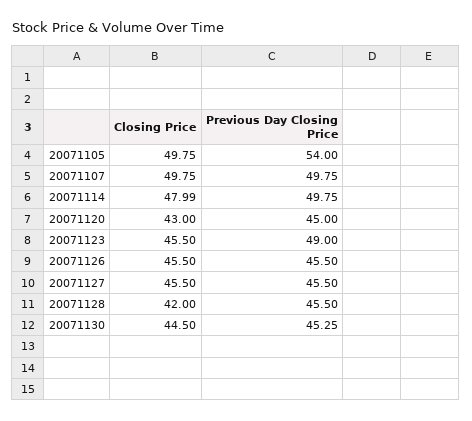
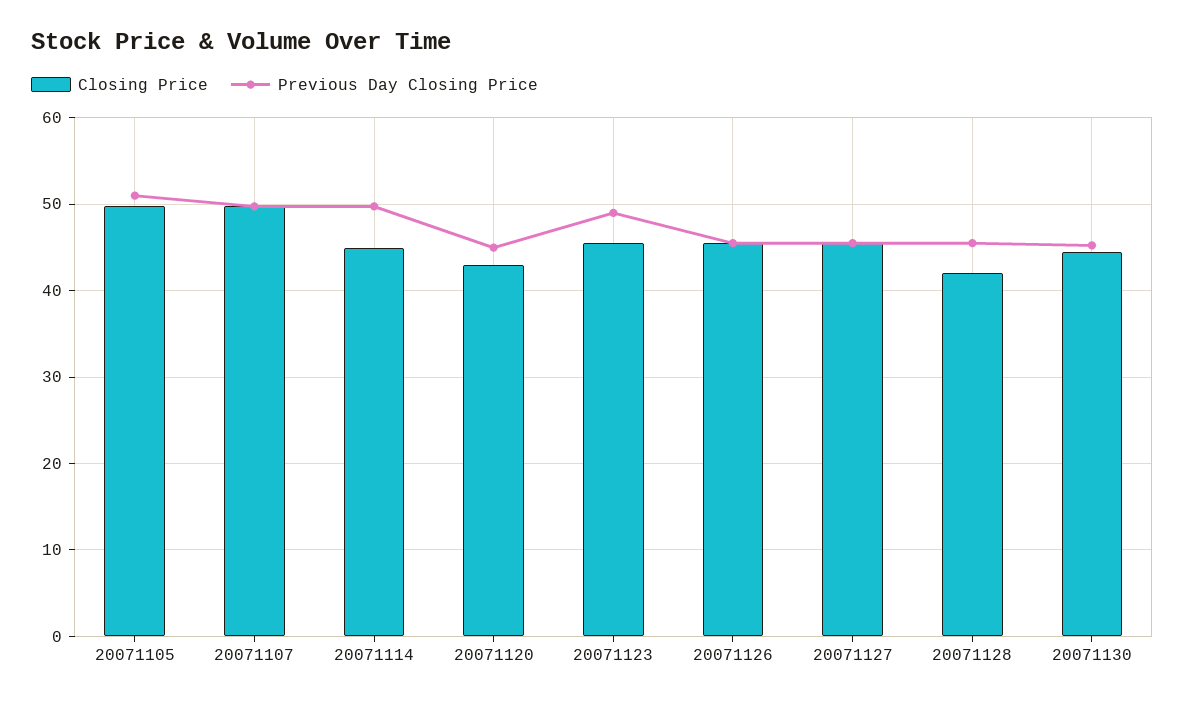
  {
    "Closing Price": {
      "20071105": 49.75,
      "20071107": 49.75,
-     "20071114": 47.99,
+     "20071114": 45,
      "20071120": 43,
      "20071123": 45.5,
      "20071126": 45.5,
      "20071127": 45.5,
      "20071128": 42,
      "20071130": 44.5
    },
    "Previous Day Closing Price": {
-     "20071105": 54,
+     "20071105": 51,
      "20071107": 49.75,
      "20071114": 49.75,
      "20071120": 45,
      "20071123": 49,
      "20071126": 45.5,
      "20071127": 45.5,
      "20071128": 45.5,
      "20071130": 45.25
    }
  }

